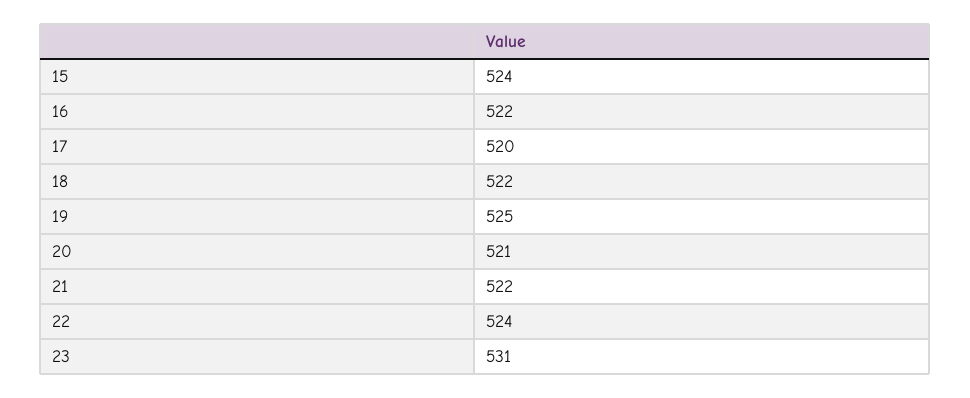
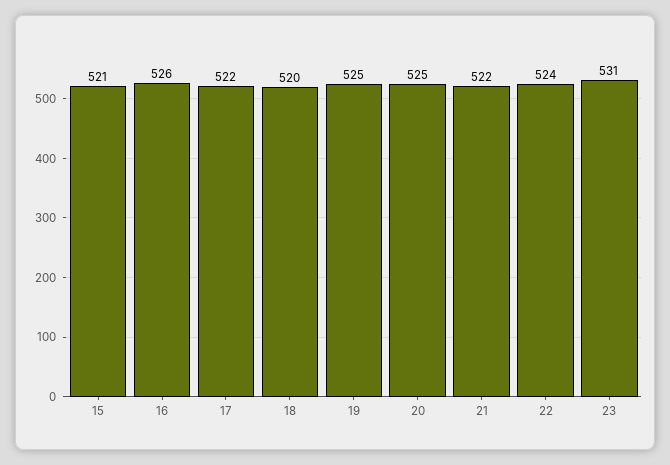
  {
-   "15": 524,
+   "15": 521,
-   "16": 522,
+   "16": 526,
-   "17": 520,
+   "17": 522,
-   "18": 522,
+   "18": 520,
    "19": 525,
-   "20": 521,
+   "20": 525,
    "21": 522,
    "22": 524,
    "23": 531
  }

